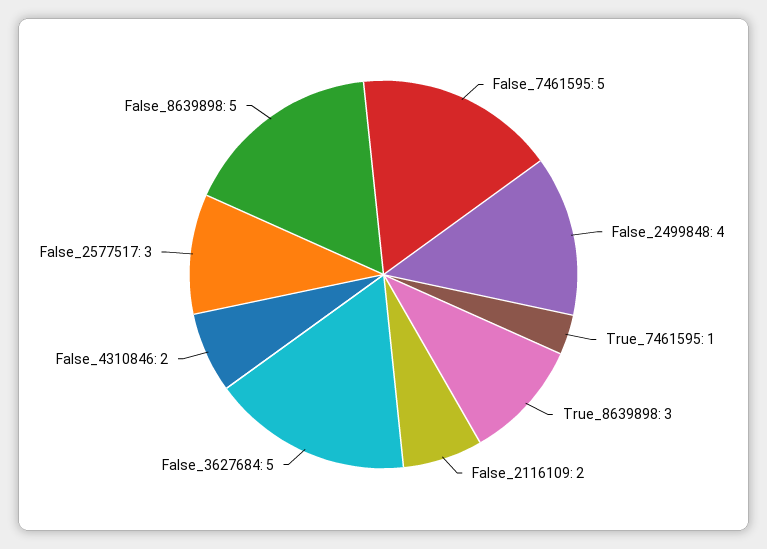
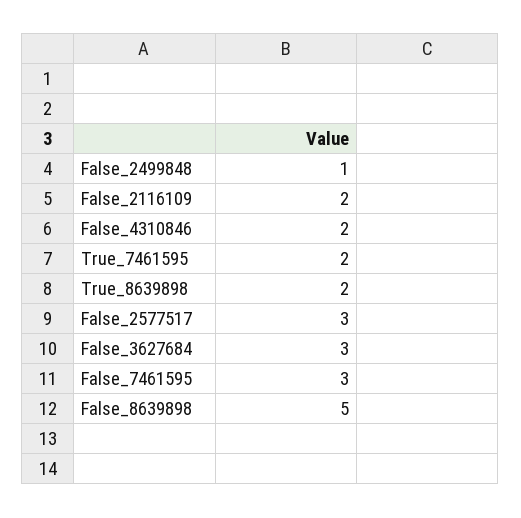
  {
-   "False_7461595": 5,
+   "False_7461595": 3,
-   "False_2499848": 4,
+   "False_2499848": 1,
-   "True_7461595": 1,
+   "True_7461595": 2,
-   "True_8639898": 3,
+   "True_8639898": 2,
    "False_2116109": 2,
-   "False_3627684": 5,
+   "False_3627684": 3,
    "False_4310846": 2,
    "False_2577517": 3,
    "False_8639898": 5
  }

